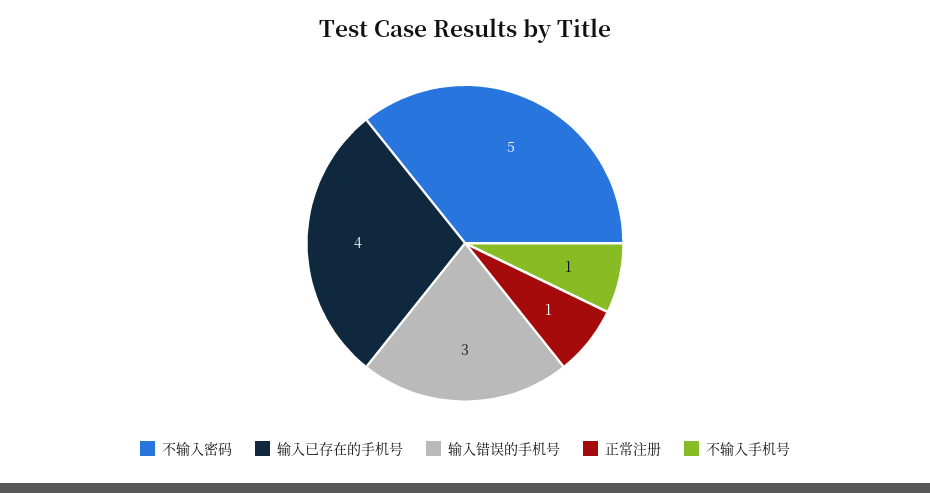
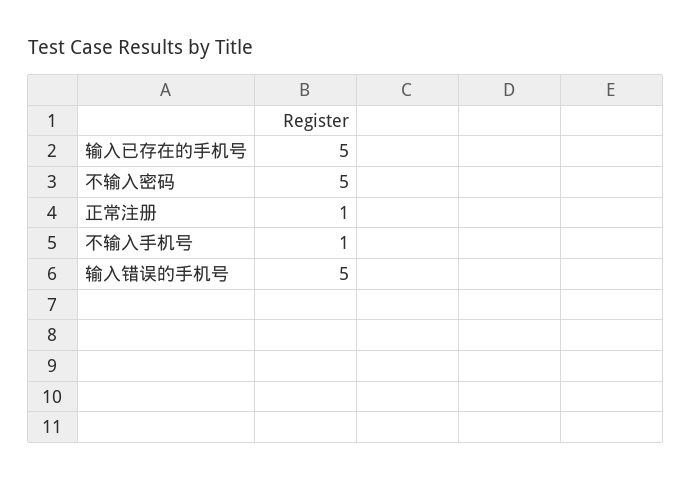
  {
    "不输入密码": 5,
-   "输入已存在的手机号": 4,
+   "输入已存在的手机号": 5,
-   "输入错误的手机号": 3,
+   "输入错误的手机号": 5,
    "正常注册": 1,
    "不输入手机号": 1
  }

